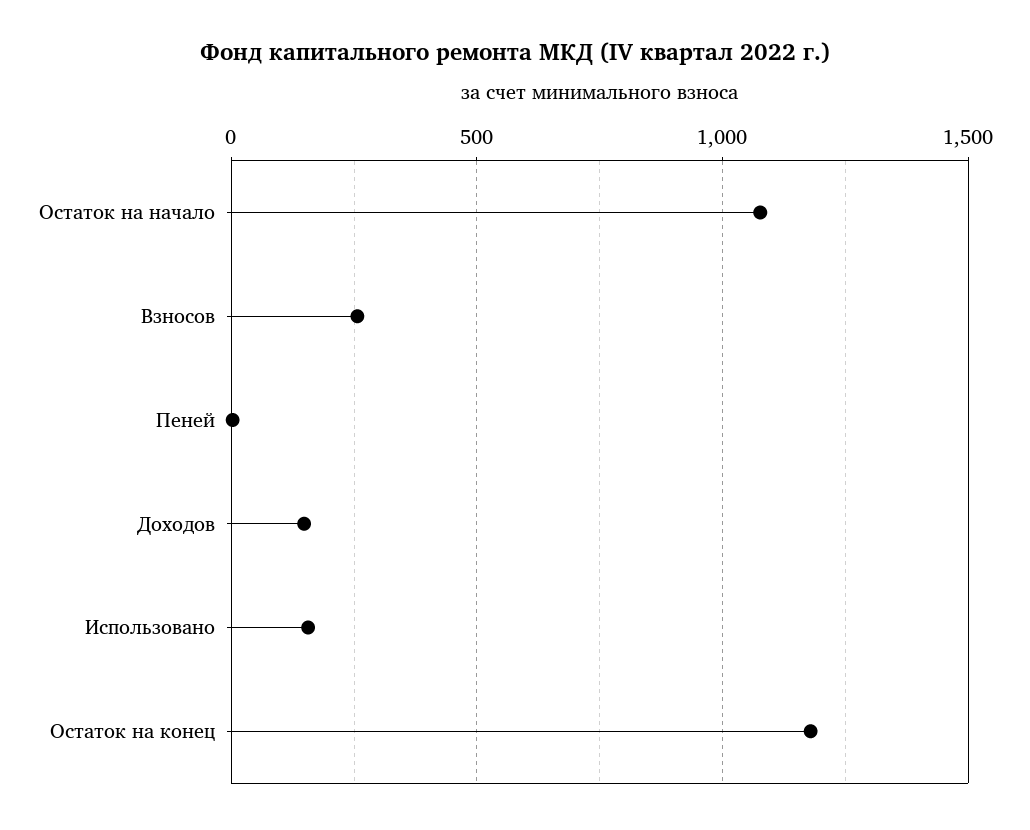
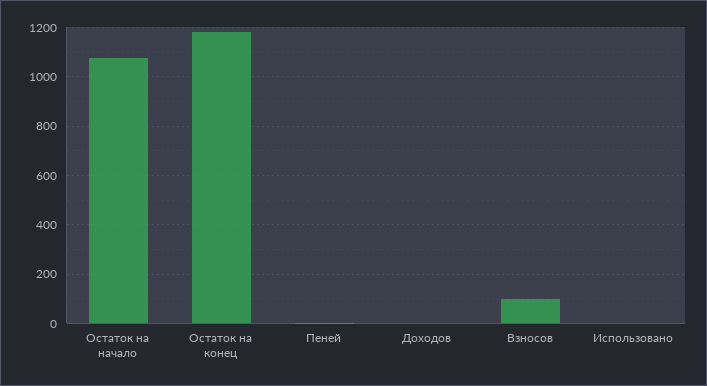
  {
    "Остаток на начало": 1075,
-   "Взносов": 250,
+   "Взносов": 100,
    "Пеней": 0,
-   "Доходов": 150,
+   "Доходов": 0,
-   "Использовано": 150,
+   "Использовано": 0,
    "Остаток на конец": 1175
  }

